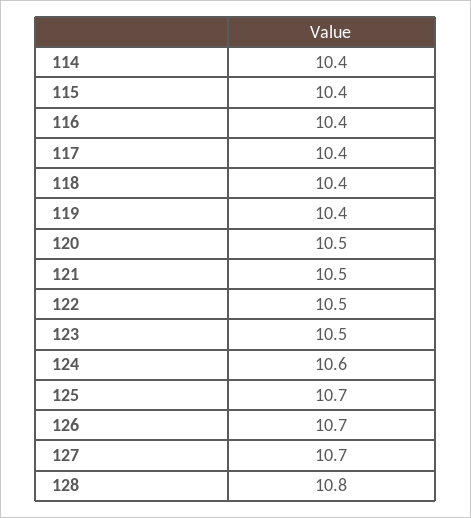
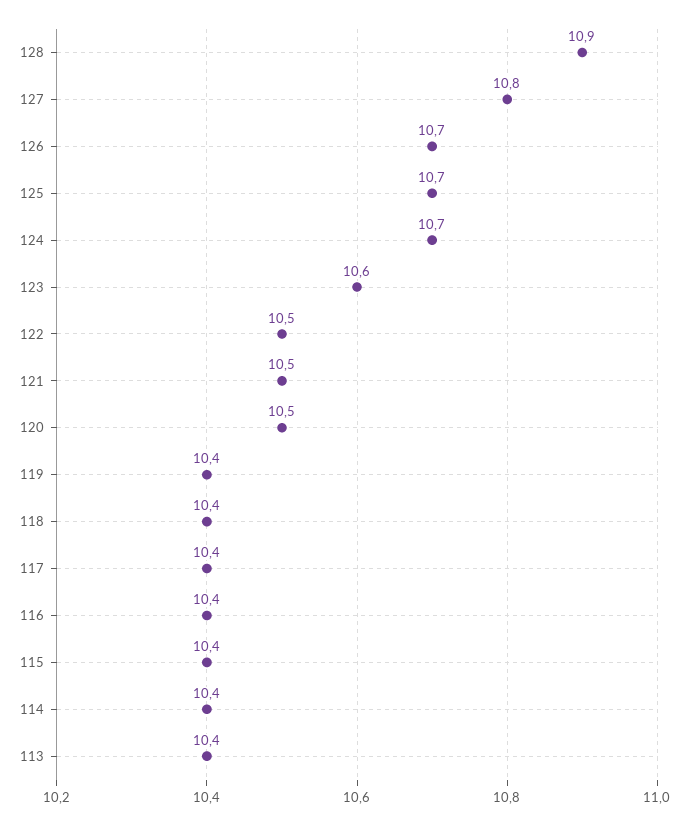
  {
    "114": 10.4,
    "115": 10.4,
    "116": 10.4,
    "117": 10.4,
    "118": 10.4,
    "119": 10.4,
    "120": 10.5,
    "121": 10.5,
    "122": 10.5,
-   "123": 10.5,
+   "123": 10.6,
-   "124": 10.6,
+   "124": 10.7,
    "125": 10.7,
    "126": 10.7,
-   "127": 10.7,
+   "127": 10.8,
-   "128": 10.8
+   "128": 10.9,
+   "113": 10.4
  }

